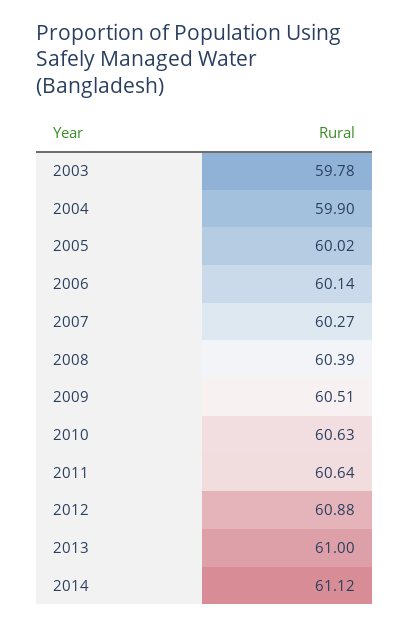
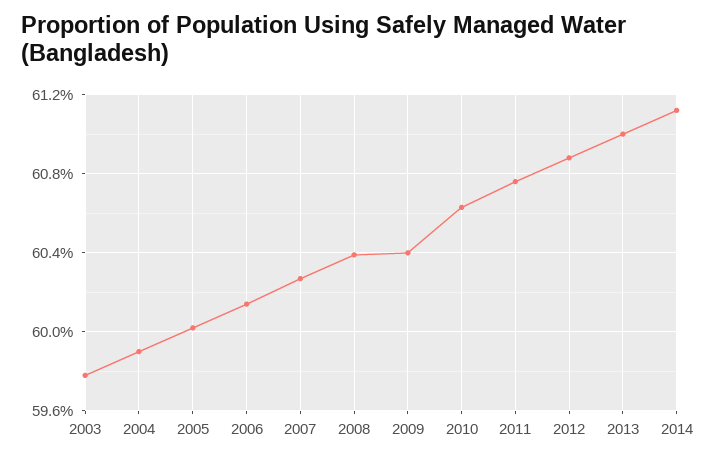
  {
    "2003": 59.78,
    "2004": 59.9,
    "2005": 60.02,
    "2006": 60.14,
    "2007": 60.27,
    "2008": 60.39,
-   "2009": 60.51,
+   "2009": 60.4,
    "2010": 60.63,
-   "2011": 60.64,
+   "2011": 60.75,
    "2012": 60.88,
    "2013": 61,
    "2014": 61.12
  }

